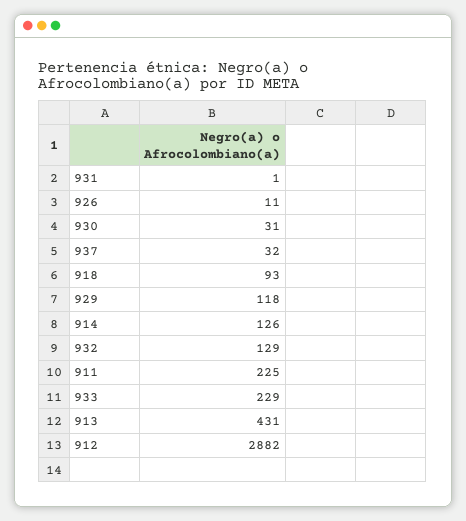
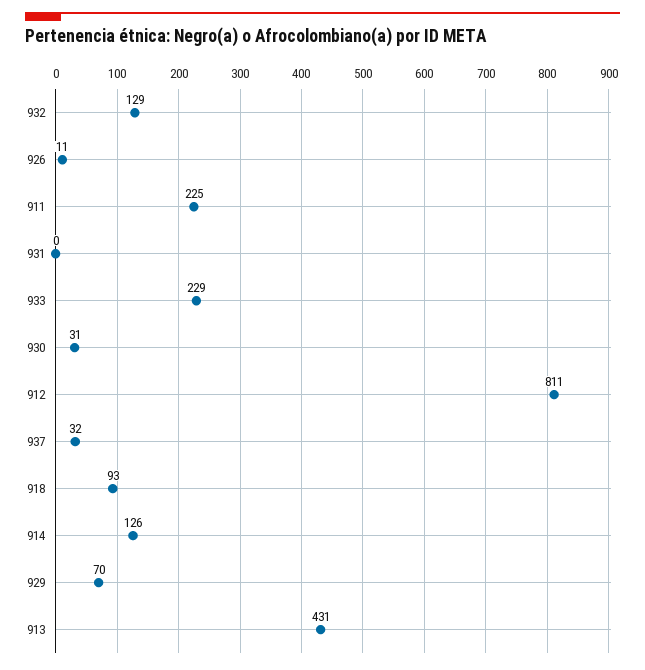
  {
-   "931": 1,
+   "931": 0,
    "926": 11,
    "930": 31,
    "937": 32,
    "918": 93,
-   "929": 118,
+   "929": 70,
    "914": 126,
    "932": 129,
    "911": 225,
    "933": 229,
    "913": 431,
-   "912": 2882
+   "912": 811
  }

